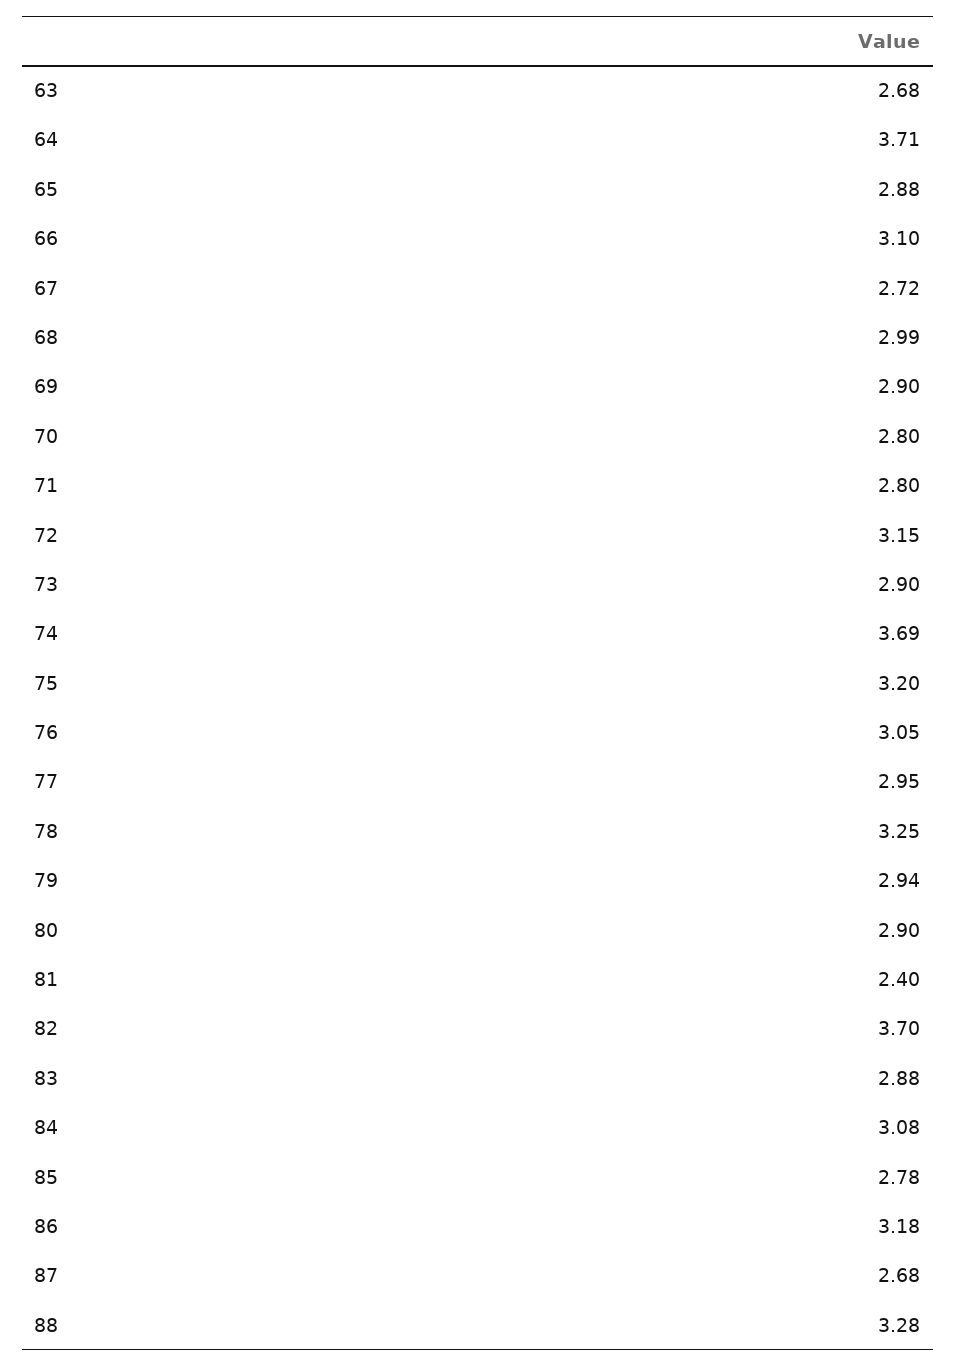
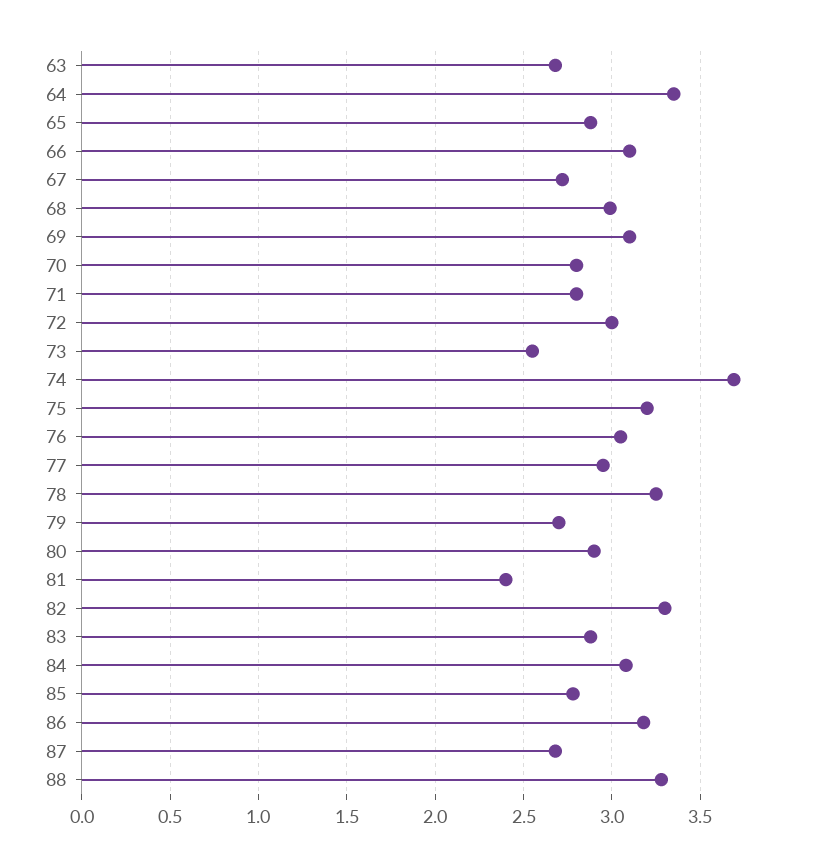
  {
    "63": 2.68,
-   "64": 3.71,
+   "64": 3.35,
    "65": 2.88,
    "66": 3.1,
    "67": 2.72,
    "68": 2.99,
-   "69": 2.9,
+   "69": 3.1,
    "70": 2.8,
    "71": 2.8,
-   "72": 3.15,
+   "72": 3,
-   "73": 2.9,
+   "73": 2.55,
    "74": 3.69,
    "75": 3.2,
    "76": 3.05,
    "77": 2.95,
    "78": 3.25,
-   "79": 2.94,
+   "79": 2.7,
    "80": 2.9,
    "81": 2.4,
-   "82": 3.7,
+   "82": 3.3,
    "83": 2.88,
    "84": 3.08,
    "85": 2.78,
    "86": 3.18,
    "87": 2.68,
    "88": 3.28
  }

